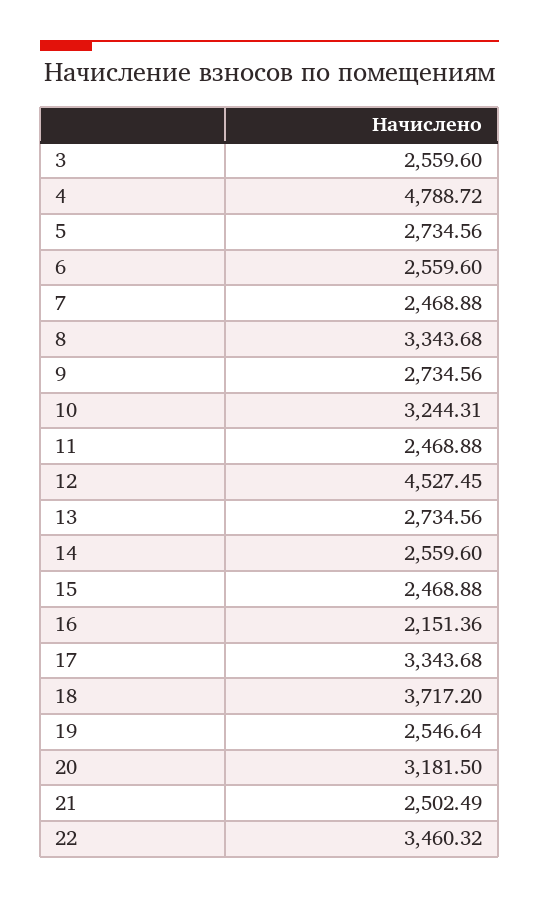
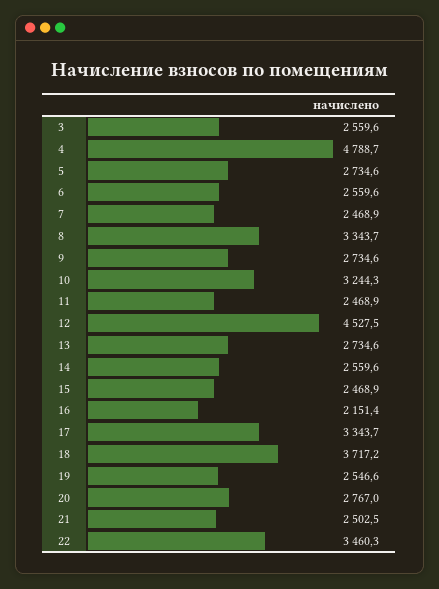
  {
    "3": 2559.6,
    "4": 4788.72,
    "5": 2734.56,
    "6": 2559.6,
    "7": 2468.88,
    "8": 3343.68,
    "9": 2734.56,
    "10": 3244.31,
    "11": 2468.88,
    "12": 4527.45,
    "13": 2734.56,
    "14": 2559.6,
    "15": 2468.88,
    "16": 2151.36,
    "17": 3343.68,
    "18": 3717.2,
    "19": 2546.64,
-   "20": 3181.5,
+   "20": 2767,
    "21": 2502.49,
    "22": 3460.32
  }

